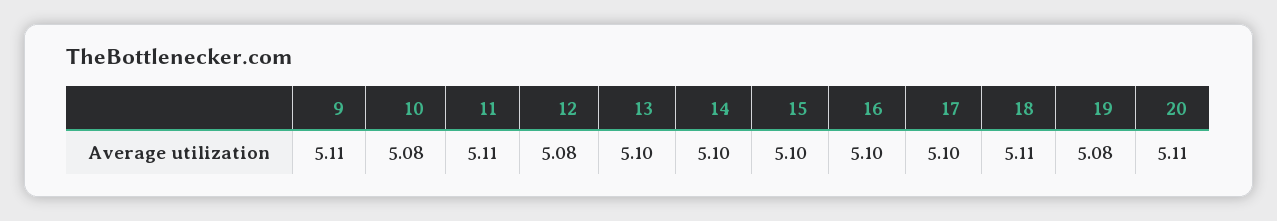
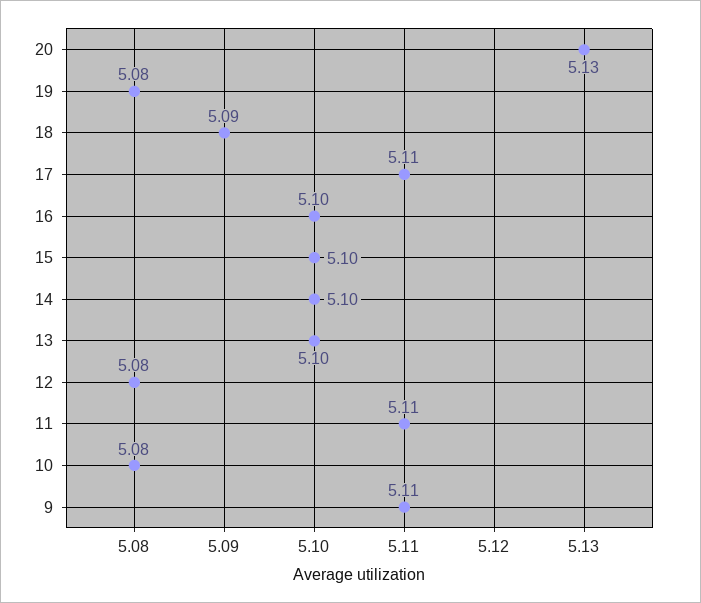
  {
    "9": 5.11,
    "10": 5.08,
    "11": 5.11,
    "12": 5.08,
    "13": 5.1,
    "14": 5.1,
    "15": 5.1,
    "16": 5.1,
-   "17": 5.1,
+   "17": 5.11,
-   "18": 5.11,
+   "18": 5.09,
    "19": 5.08,
-   "20": 5.11
+   "20": 5.13
  }

